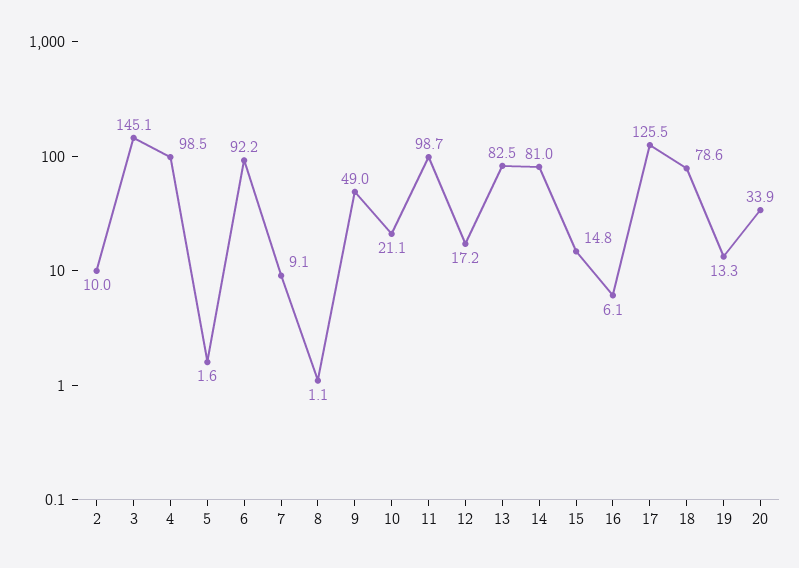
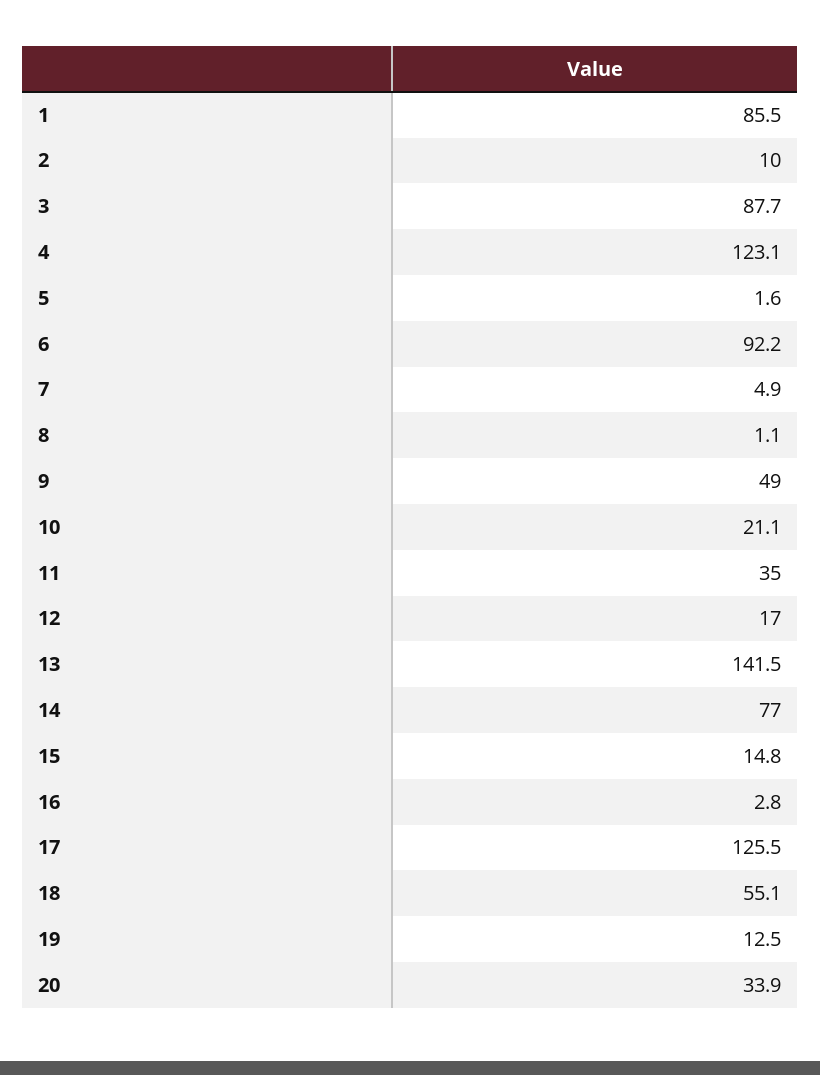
  {
    "2": 10,
-   "3": 145.1,
+   "3": 87.7,
-   "4": 98.5,
+   "4": 123.1,
    "5": 1.6,
    "6": 92.2,
-   "7": 9.1,
+   "7": 4.9,
    "8": 1.1,
    "9": 49,
    "10": 21.1,
-   "11": 98.7,
+   "11": 35,
-   "12": 17.2,
+   "12": 17,
-   "13": 82.5,
+   "13": 141.5,
-   "14": 81,
+   "14": 77,
    "15": 14.8,
-   "16": 6.1,
+   "16": 2.8,
    "17": 125.5,
-   "18": 78.6,
+   "18": 55.1,
-   "19": 13.3,
+   "19": 12.5,
-   "20": 33.9
+   "20": 33.9,
+   "1": 85.5
  }

